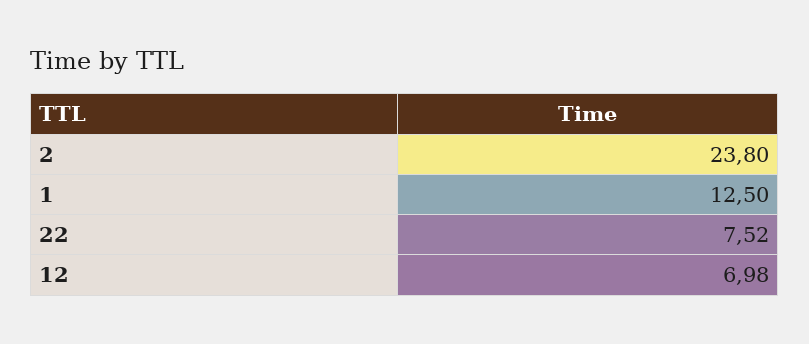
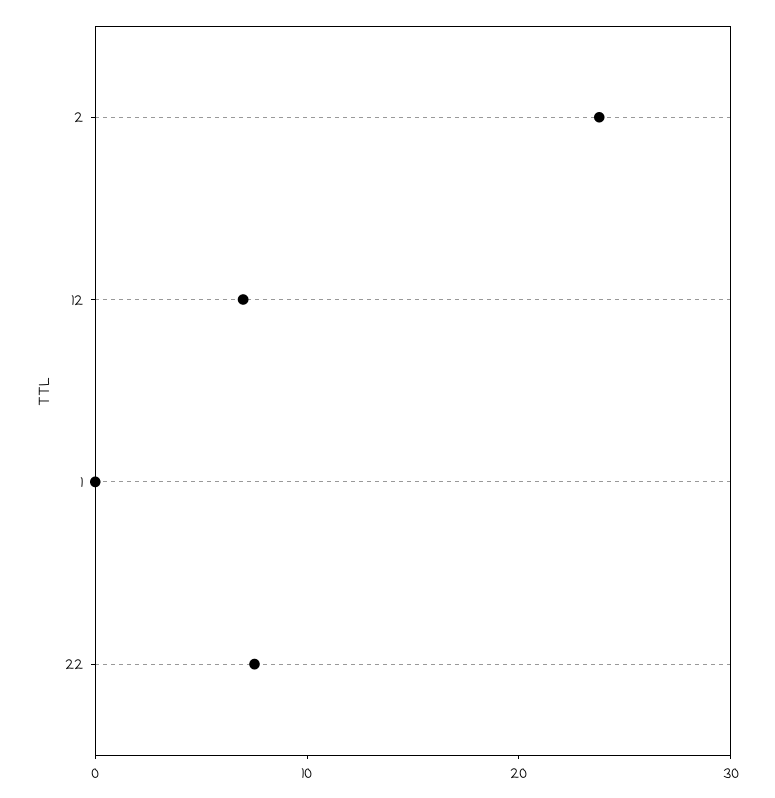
  {
    "2": 23.8,
-   "1": 12.5,
+   "1": 0,
    "22": 7.52,
    "12": 6.98
  }

